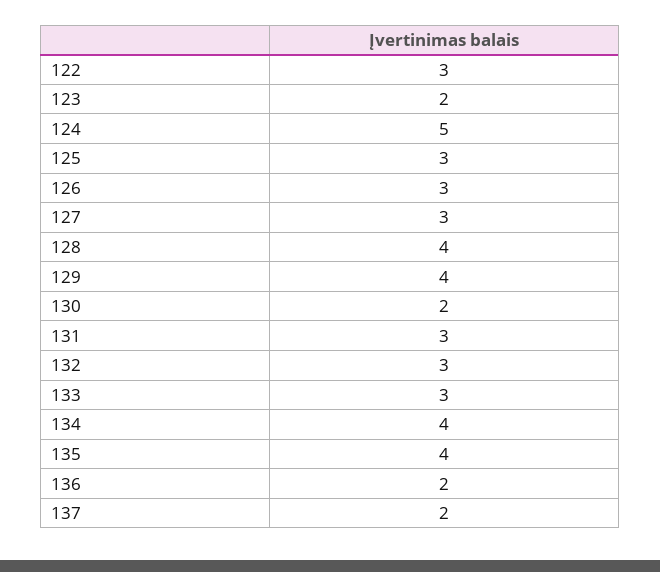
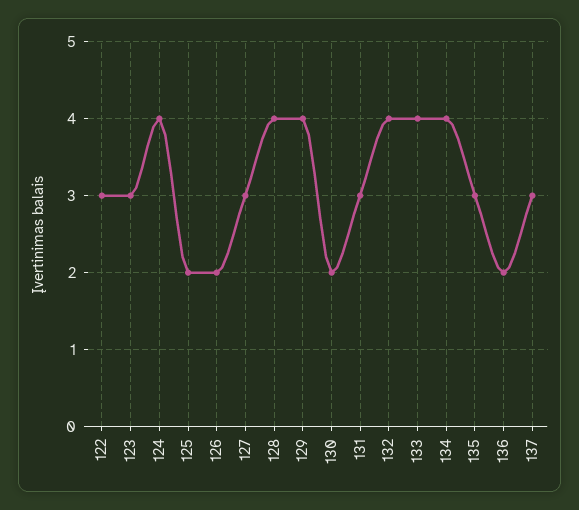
  {
    "122": 3,
-   "123": 2,
+   "123": 3,
-   "124": 5,
+   "124": 4,
-   "125": 3,
+   "125": 2,
-   "126": 3,
+   "126": 2,
    "127": 3,
    "128": 4,
    "129": 4,
    "130": 2,
    "131": 3,
-   "132": 3,
+   "132": 4,
-   "133": 3,
+   "133": 4,
    "134": 4,
-   "135": 4,
+   "135": 3,
    "136": 2,
-   "137": 2
+   "137": 3
  }

